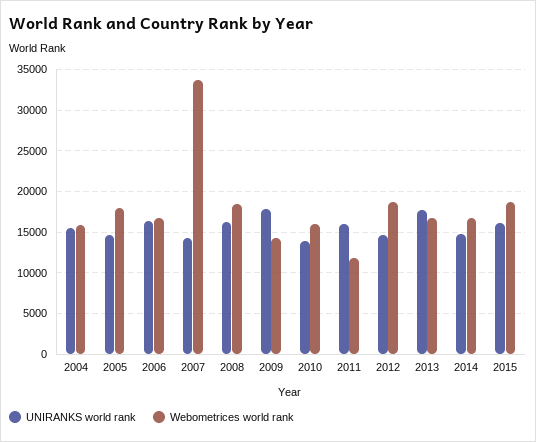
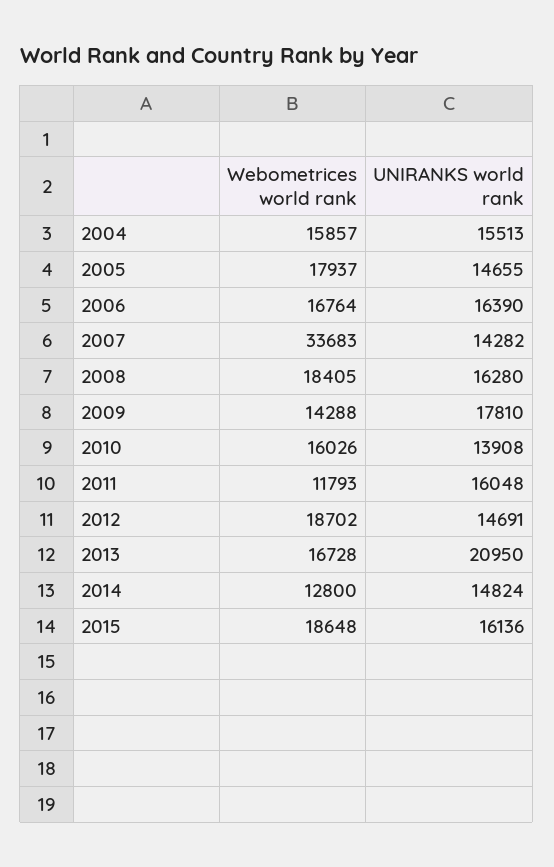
  {
    "UNIRANKS world rank": {
      "2004": 15513,
      "2005": 14655,
      "2006": 16390,
      "2007": 14282,
      "2008": 16280,
      "2009": 17810,
      "2010": 13908,
      "2011": 16048,
      "2012": 14691,
-     "2013": 18000,
+     "2013": 20950,
      "2014": 14824,
      "2015": 16136
    },
    "Webometrices world rank": {
      "2004": 15857,
      "2005": 17937,
      "2006": 16764,
      "2007": 33683,
      "2008": 18405,
      "2009": 14288,
      "2010": 16026,
      "2011": 11793,
      "2012": 18702,
      "2013": 16728,
-     "2014": 17000,
+     "2014": 12800,
      "2015": 18648
    }
  }

